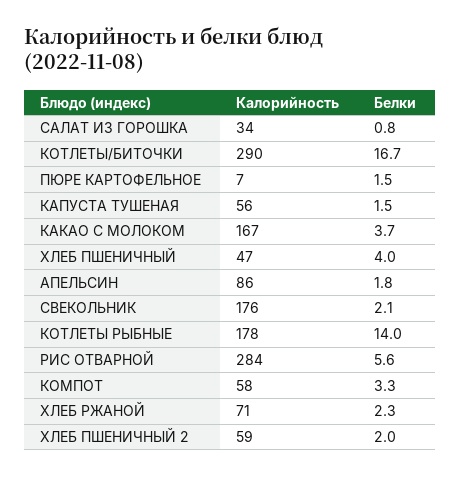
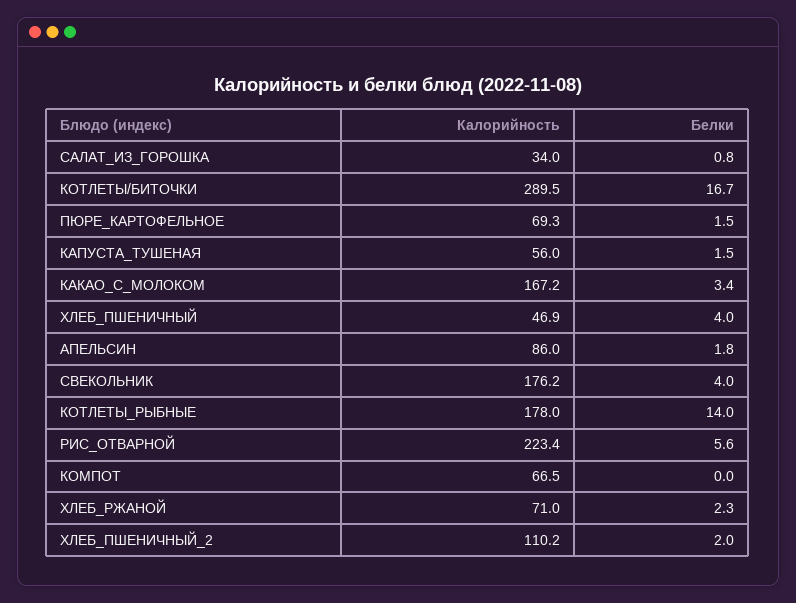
  {
    "Калорийность": {
      "САЛАТ ИЗ ГОРОШКА": 34,
      "КОТЛЕТЫ/БИТОЧКИ": 289.5,
-     "ПЮРЕ КАРТОФЕЛЬНОЕ": 7,
+     "ПЮРЕ КАРТОФЕЛЬНОЕ": 69.3,
      "КАПУСТА ТУШЕНАЯ": 56,
      "КАКАО С МОЛОКОМ": 167.2,
      "ХЛЕБ ПШЕНИЧНЫЙ": 46.9,
      "АПЕЛЬСИН": 86,
      "СВЕКОЛЬНИК": 176.2,
      "КОТЛЕТЫ РЫБНЫЕ": 178,
-     "РИС ОТВАРНОЙ": 284,
+     "РИС ОТВАРНОЙ": 223.4,
-     "КОМПОТ": 58,
+     "КОМПОТ": 66.5,
      "ХЛЕБ РЖАНОЙ": 71,
-     "ХЛЕБ ПШЕНИЧНЫЙ 2": 59
+     "ХЛЕБ ПШЕНИЧНЫЙ 2": 110.2
    },
    "Белки": {
      "САЛАТ ИЗ ГОРОШКА": 0.8,
      "КОТЛЕТЫ/БИТОЧКИ": 16.7,
      "ПЮРЕ КАРТОФЕЛЬНОЕ": 1.5,
      "КАПУСТА ТУШЕНАЯ": 1.5,
-     "КАКАО С МОЛОКОМ": 3.7,
+     "КАКАО С МОЛОКОМ": 3.4,
      "ХЛЕБ ПШЕНИЧНЫЙ": 4,
      "АПЕЛЬСИН": 1.8,
-     "СВЕКОЛЬНИК": 2.1,
+     "СВЕКОЛЬНИК": 4,
      "КОТЛЕТЫ РЫБНЫЕ": 14,
      "РИС ОТВАРНОЙ": 5.6,
-     "КОМПОТ": 3.3,
+     "КОМПОТ": 0,
      "ХЛЕБ РЖАНОЙ": 2.3,
      "ХЛЕБ ПШЕНИЧНЫЙ 2": 2
    }
  }

